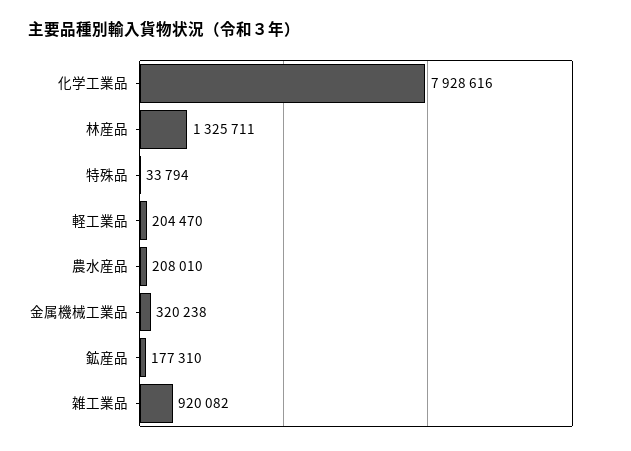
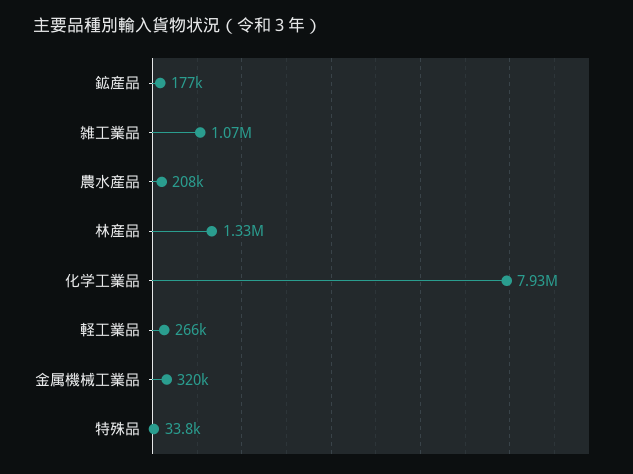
  {
    "化学工業品": 7928616,
    "林産品": 1325711,
    "特殊品": 33794,
-   "軽工業品": 204470,
+   "軽工業品": 266000,
    "農水産品": 208010,
    "金属機械工業品": 320238,
    "鉱産品": 177310,
-   "雑工業品": 920082
+   "雑工業品": 1070000
  }

